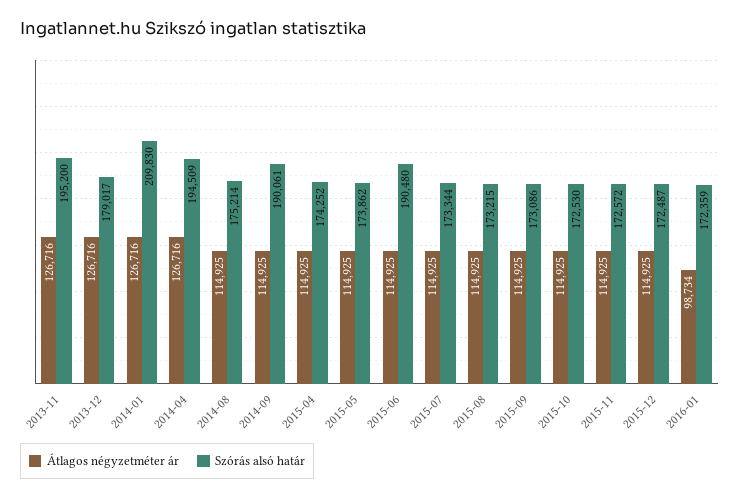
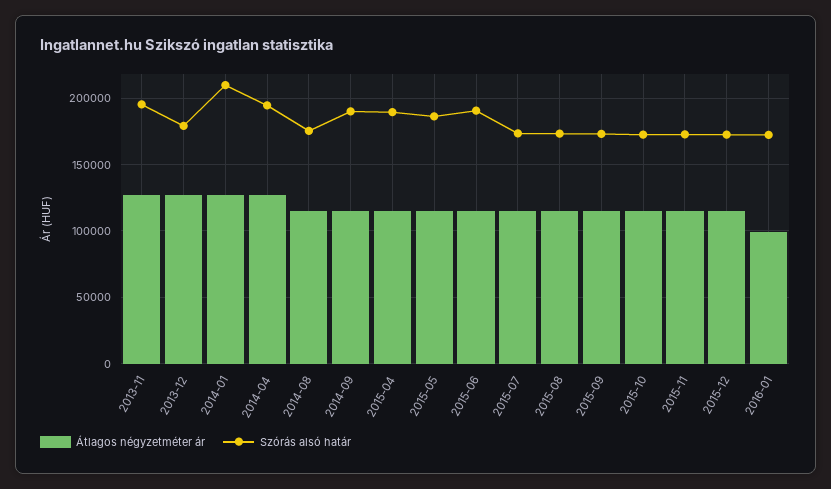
  {
    "Átlagos négyzetméter ár": {
      "2013-11": 126716,
      "2013-12": 126716,
      "2014-01": 126716,
      "2014-04": 126716,
      "2014-08": 114925,
      "2014-09": 114925,
      "2015-04": 114925,
      "2015-05": 114925,
      "2015-06": 114925,
      "2015-07": 114925,
      "2015-08": 114925,
      "2015-09": 114925,
      "2015-10": 114925,
      "2015-11": 114925,
      "2015-12": 114925,
      "2016-01": 98734
    },
    "Szórás alsó határ": {
      "2013-11": 195200,
      "2013-12": 179017,
      "2014-01": 209830,
      "2014-04": 194509,
      "2014-08": 175214,
      "2014-09": 190061,
-     "2015-04": 174252,
+     "2015-04": 190000,
-     "2015-05": 173862,
+     "2015-05": 185000,
      "2015-06": 190480,
      "2015-07": 173344,
      "2015-08": 173215,
      "2015-09": 173086,
      "2015-10": 172530,
      "2015-11": 172572,
      "2015-12": 172487,
      "2016-01": 172359
    }
  }

